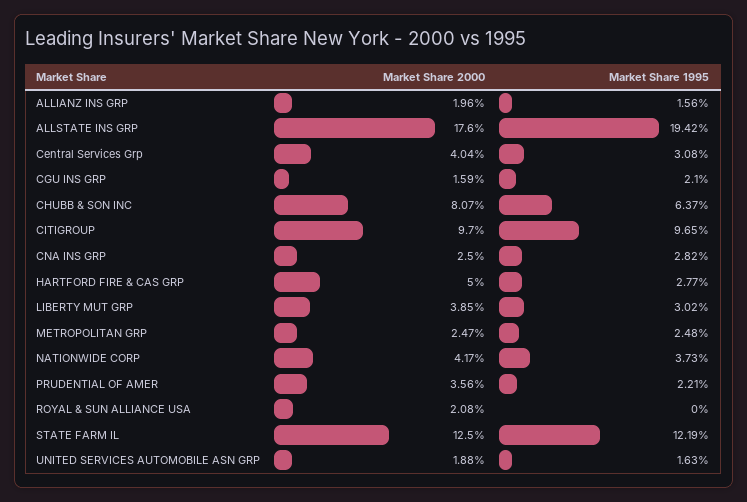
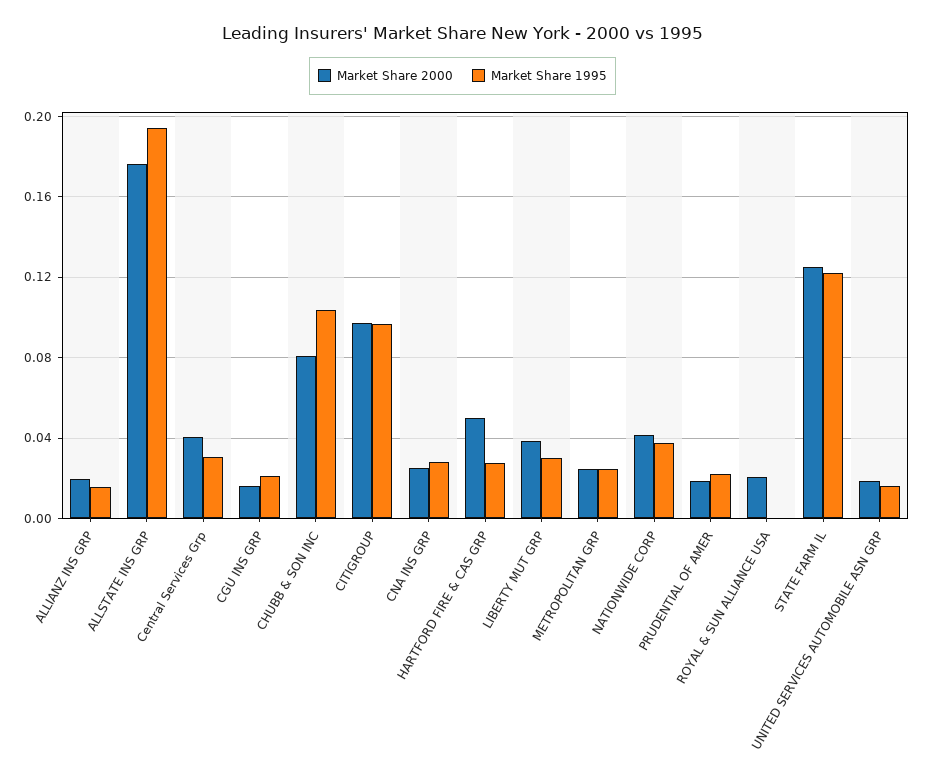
  {
    "Market Share 2000": {
      "ALLIANZ INS GRP": 0.0196,
      "ALLSTATE INS GRP": 0.176,
      "Central Services Grp": 0.0404,
      "CGU INS GRP": 0.0159,
      "CHUBB & SON INC": 0.0807,
      "CITIGROUP": 0.097,
      "CNA INS GRP": 0.025,
      "HARTFORD FIRE & CAS GRP": 0.05,
      "LIBERTY MUT GRP": 0.0385,
      "METROPOLITAN GRP": 0.0247,
      "NATIONWIDE CORP": 0.0417,
-     "PRUDENTIAL OF AMER": 0.0356,
+     "PRUDENTIAL OF AMER": 0.02,
      "ROYAL & SUN ALLIANCE USA": 0.0208,
      "STATE FARM IL": 0.125,
      "UNITED SERVICES AUTOMOBILE ASN GRP": 0.0188
    },
    "Market Share 1995": {
      "ALLIANZ INS GRP": 0.0156,
      "ALLSTATE INS GRP": 0.1942,
      "Central Services Grp": 0.0308,
      "CGU INS GRP": 0.021,
-     "CHUBB & SON INC": 0.0637,
+     "CHUBB & SON INC": 0.105,
      "CITIGROUP": 0.0965,
      "CNA INS GRP": 0.0282,
      "HARTFORD FIRE & CAS GRP": 0.0277,
      "LIBERTY MUT GRP": 0.0302,
      "METROPOLITAN GRP": 0.0248,
      "NATIONWIDE CORP": 0.0373,
      "PRUDENTIAL OF AMER": 0.0221,
      "ROYAL & SUN ALLIANCE USA": 0,
      "STATE FARM IL": 0.1219,
      "UNITED SERVICES AUTOMOBILE ASN GRP": 0.0163
    }
  }

